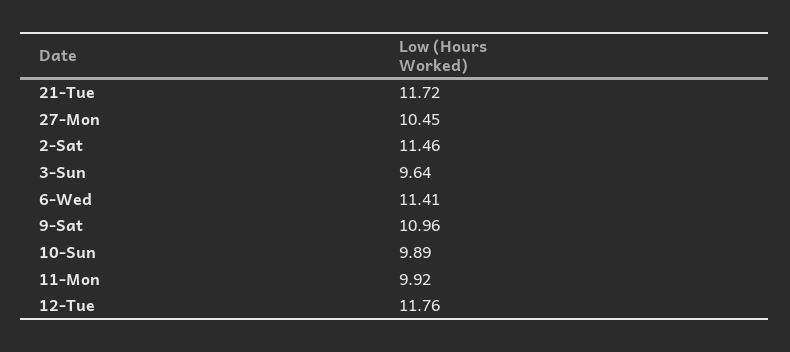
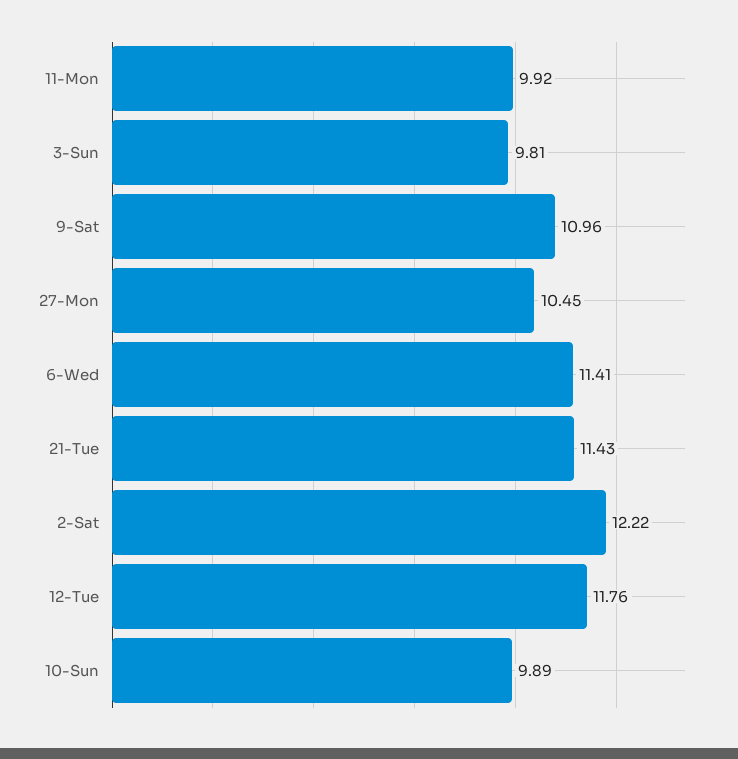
  {
-   "21-Tue": 11.72,
+   "21-Tue": 11.43,
    "27-Mon": 10.45,
-   "2-Sat": 11.46,
+   "2-Sat": 12.22,
-   "3-Sun": 9.64,
+   "3-Sun": 9.81,
    "6-Wed": 11.41,
    "9-Sat": 10.96,
    "10-Sun": 9.89,
    "11-Mon": 9.92,
    "12-Tue": 11.76
  }

